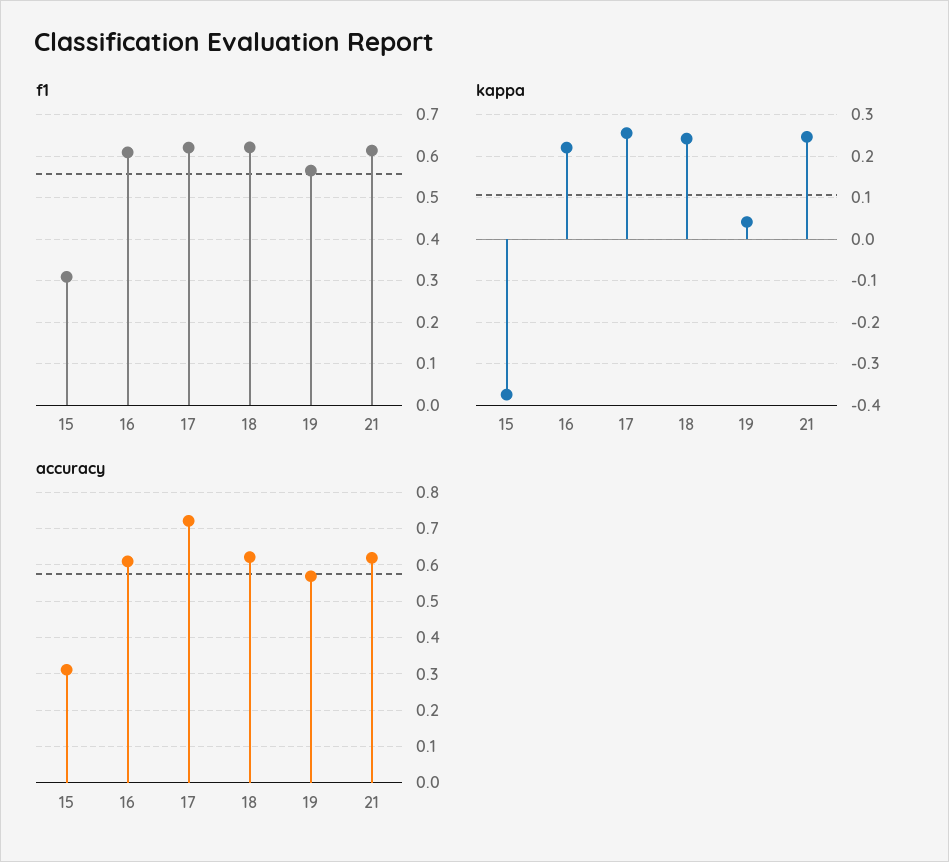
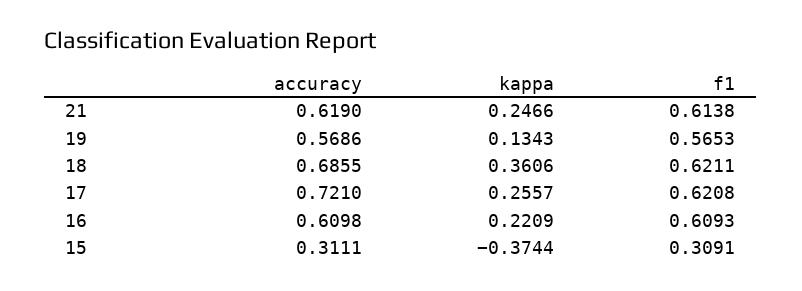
  {
    "f1": {
      "15": 0.3091,
      "16": 0.6093,
      "17": 0.6208,
      "18": 0.6211,
      "19": 0.5653,
      "21": 0.6138
    },
    "kappa": {
      "15": -0.3744,
      "16": 0.2209,
      "17": 0.2557,
-     "18": 0.24,
+     "18": 0.3606,
-     "19": 0.04,
+     "19": 0.1343,
      "21": 0.2466
    },
    "accuracy": {
      "15": 0.3111,
      "16": 0.6098,
      "17": 0.721,
-     "18": 0.62,
+     "18": 0.6855,
      "19": 0.5686,
      "21": 0.619
    }
  }

